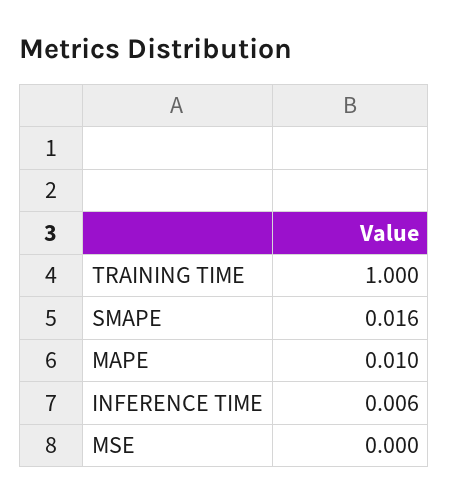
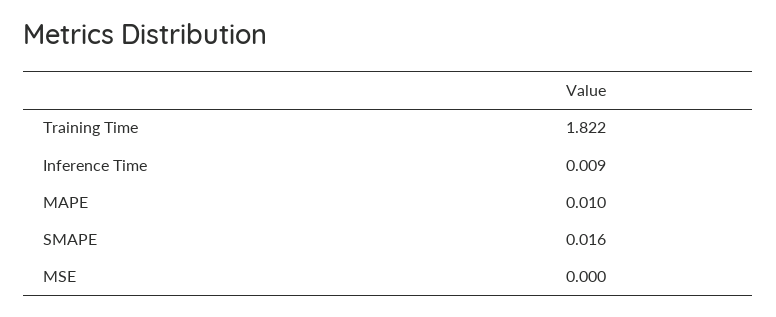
  {
-   "TRAINING TIME": 1,
+   "TRAINING TIME": 1.822,
    "SMAPE": 0.016,
    "MAPE": 0.01,
-   "INFERENCE TIME": 0.006,
+   "INFERENCE TIME": 0.009,
    "MSE": 0
  }

